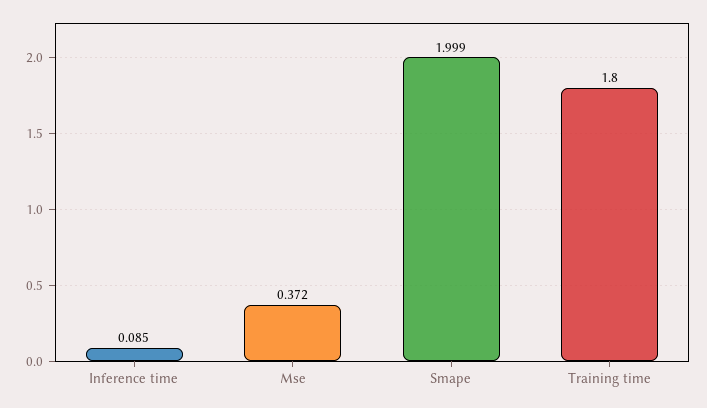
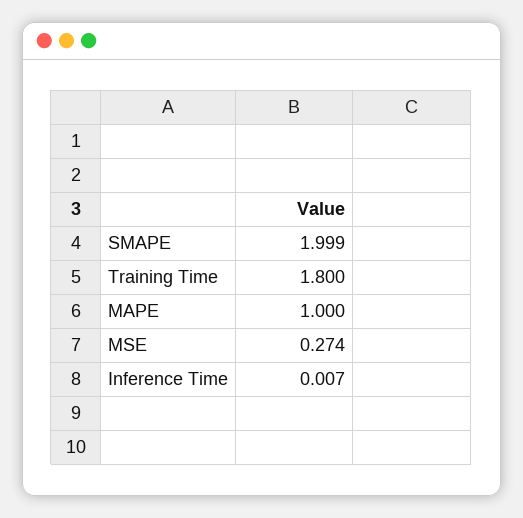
  {
-   "Inference time": 0.085,
+   "Inference time": 0.007,
-   "Mse": 0.372,
+   "Mse": 0.274,
    "Smape": 1.999,
-   "Training time": 1.8
+   "Training time": 1.8,
+   "MAPE": 1
  }

